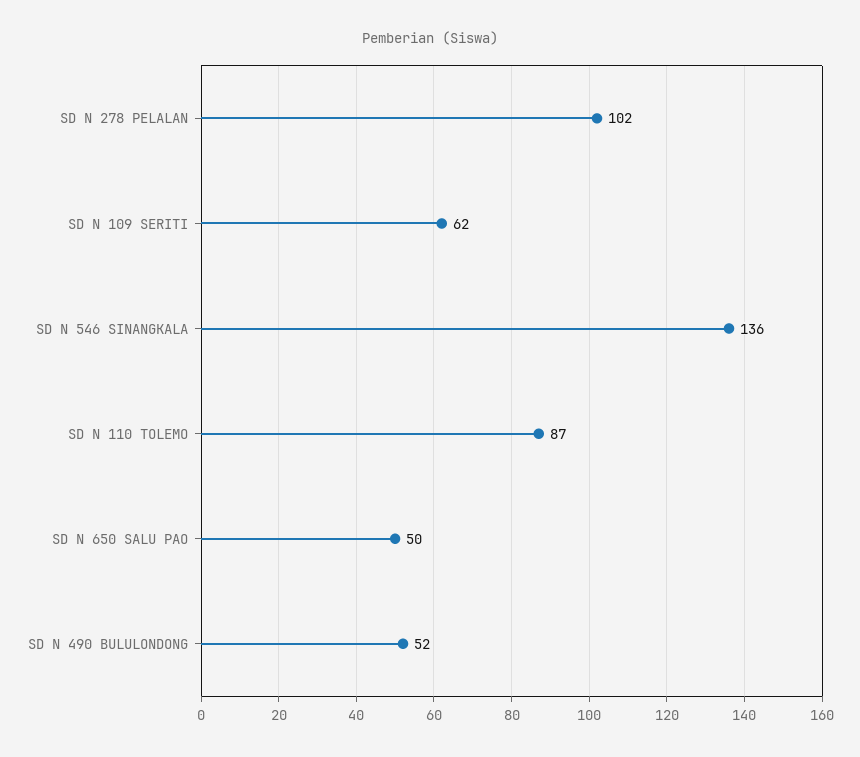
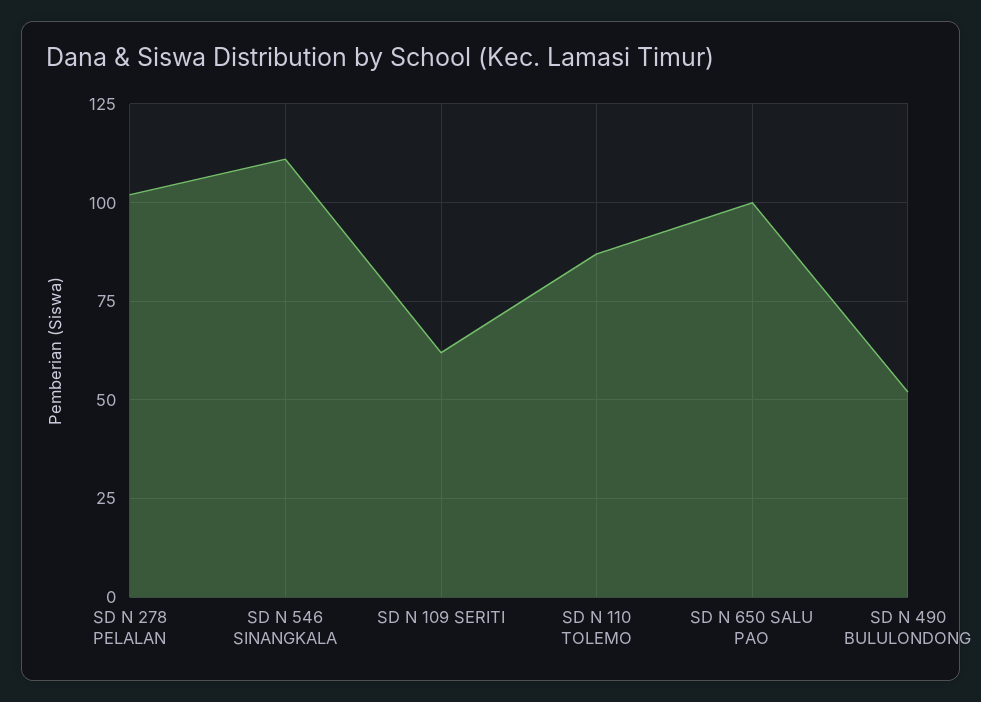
  {
    "SD N 278 PELALAN": 102,
    "SD N 109 SERITI": 62,
-   "SD N 546 SINANGKALA": 136,
+   "SD N 546 SINANGKALA": 110,
    "SD N 110 TOLEMO": 87,
-   "SD N 650 SALU PAO": 50,
+   "SD N 650 SALU PAO": 100,
    "SD N 490 BULULONDONG": 52
  }

